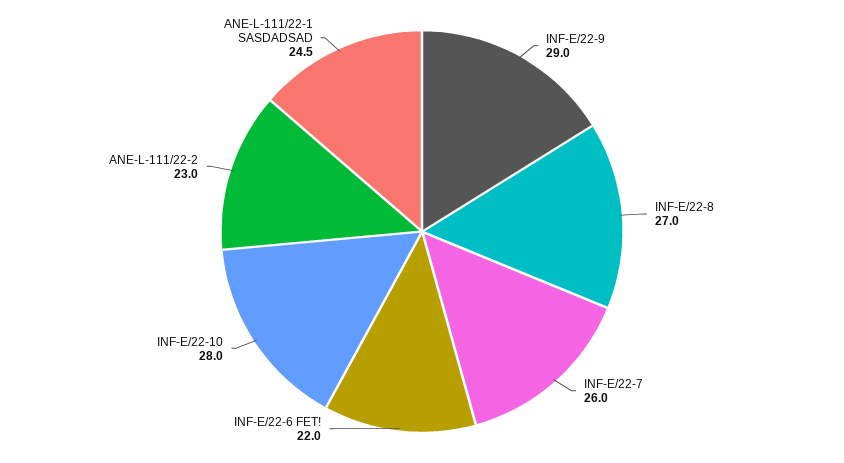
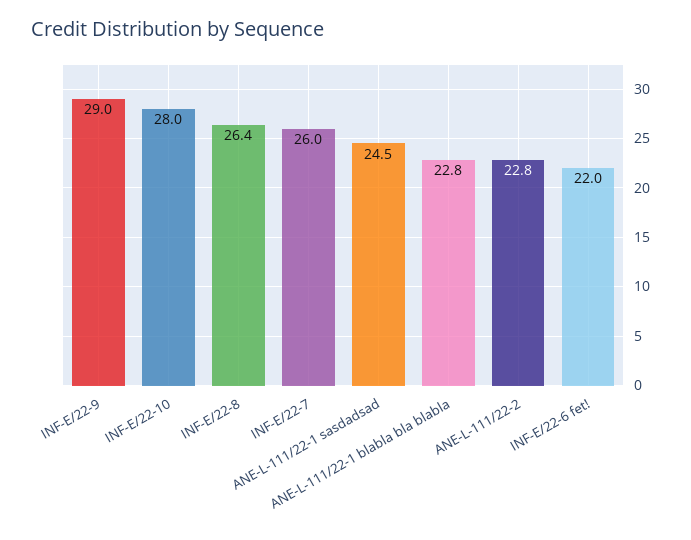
  {
    "INF-E/22-9": 29,
-   "INF-E/22-8": 27,
+   "INF-E/22-8": 26.4,
    "INF-E/22-7": 26,
    "INF-E/22-6 FET!": 22,
    "INF-E/22-10": 28,
-   "ANE-L-111/22-2": 23,
+   "ANE-L-111/22-2": 22.8,
-   "ANE-L-111/22-1 SASDADSAD": 24.5
+   "ANE-L-111/22-1 SASDADSAD": 24.5,
+   "ANE-L-111/22-1 blabla bla blabla": 22.8
  }

